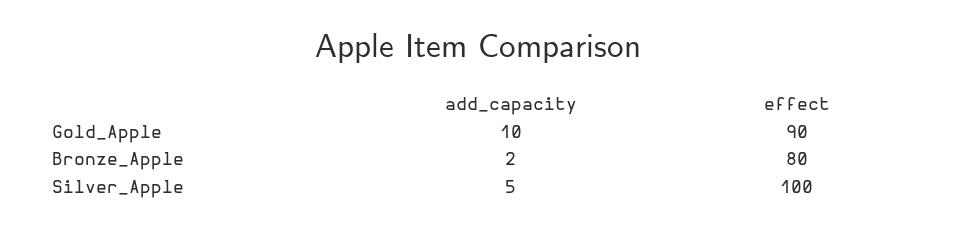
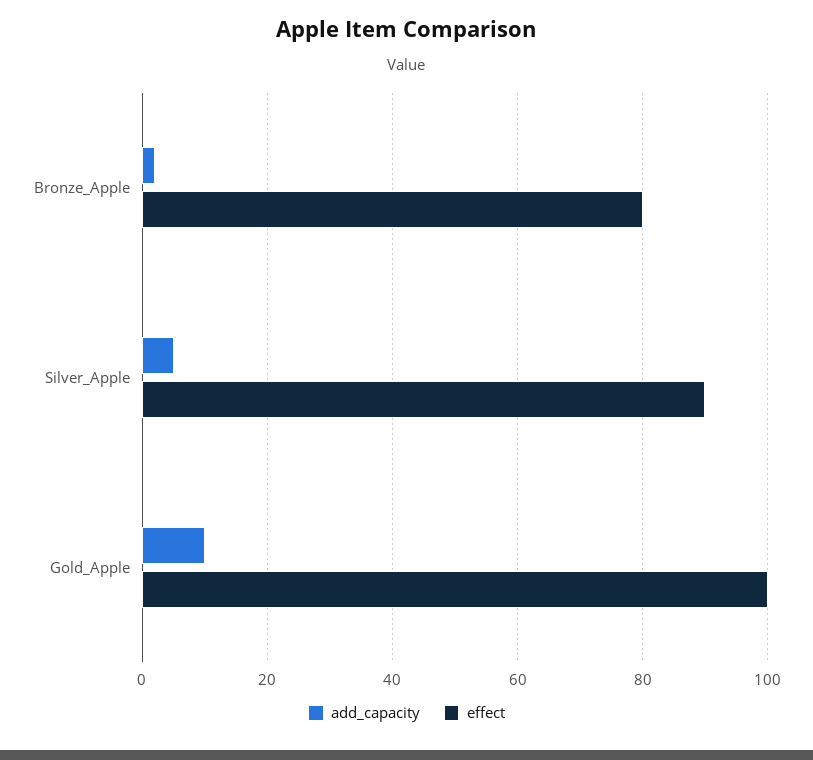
  {
    "add_capacity": {
      "Gold_Apple": 10,
      "Bronze_Apple": 2,
      "Silver_Apple": 5
    },
    "effect": {
-     "Gold_Apple": 90,
+     "Gold_Apple": 100,
      "Bronze_Apple": 80,
-     "Silver_Apple": 100
+     "Silver_Apple": 90
    }
  }

